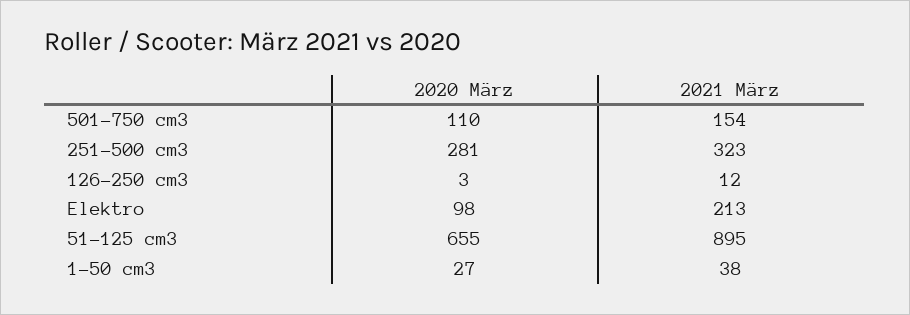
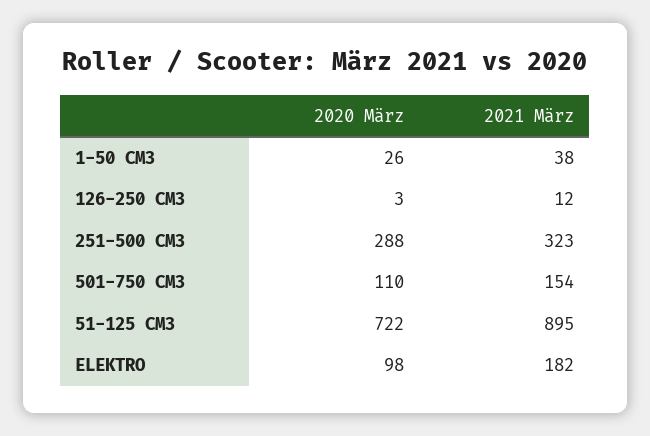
  {
    "2020 März": {
      "501-750 cm3": 110,
-     "251-500 cm3": 281,
+     "251-500 cm3": 288,
      "126-250 cm3": 3,
      "Elektro": 98,
-     "51-125 cm3": 655,
+     "51-125 cm3": 722,
-     "1-50 cm3": 27
+     "1-50 cm3": 26
    },
    "2021 März": {
      "501-750 cm3": 154,
      "251-500 cm3": 323,
      "126-250 cm3": 12,
-     "Elektro": 213,
+     "Elektro": 182,
      "51-125 cm3": 895,
      "1-50 cm3": 38
    }
  }

